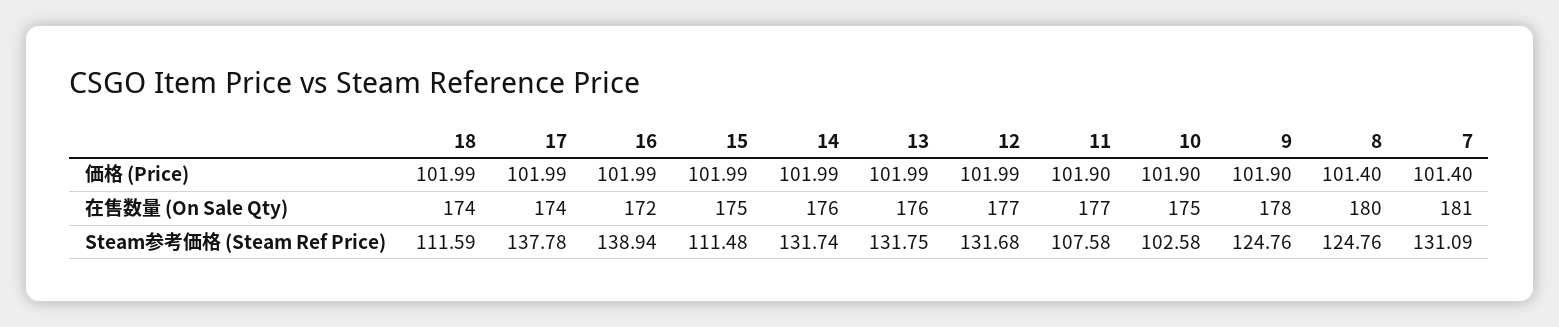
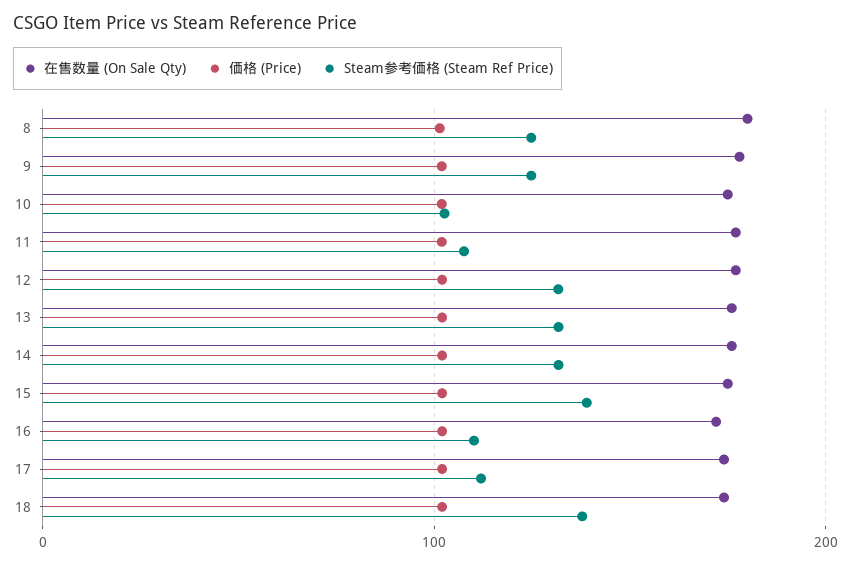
  {
    "価格 (Price)": {
      "18": 101.99,
      "17": 101.99,
      "16": 101.99,
      "15": 101.99,
      "14": 101.99,
      "13": 101.99,
      "12": 101.99,
      "11": 101.9,
      "10": 101.9,
      "9": 101.9,
-     "8": 101.4,
+     "8": 101.4
-     "7": 101.4
    },
    "在售数量 (On Sale Qty)": {
      "18": 174,
      "17": 174,
      "16": 172,
      "15": 175,
      "14": 176,
      "13": 176,
      "12": 177,
      "11": 177,
      "10": 175,
      "9": 178,
-     "8": 180,
+     "8": 180
-     "7": 181
    },
    "Steam参考価格 (Steam Ref Price)": {
-     "18": 111.59,
+     "18": 140,
-     "17": 137.78,
+     "17": 110,
-     "16": 138.94,
+     "16": 110,
-     "15": 111.48,
+     "15": 140,
      "14": 131.74,
      "13": 131.75,
      "12": 131.68,
      "11": 107.58,
      "10": 102.58,
      "9": 124.76,
-     "8": 124.76,
+     "8": 124.76
-     "7": 131.09
    }
  }

